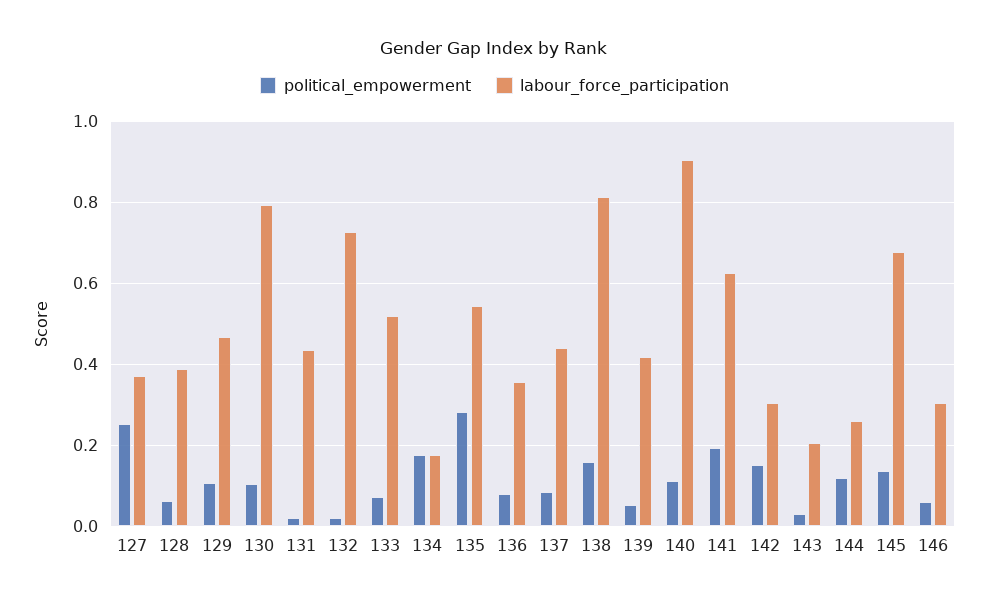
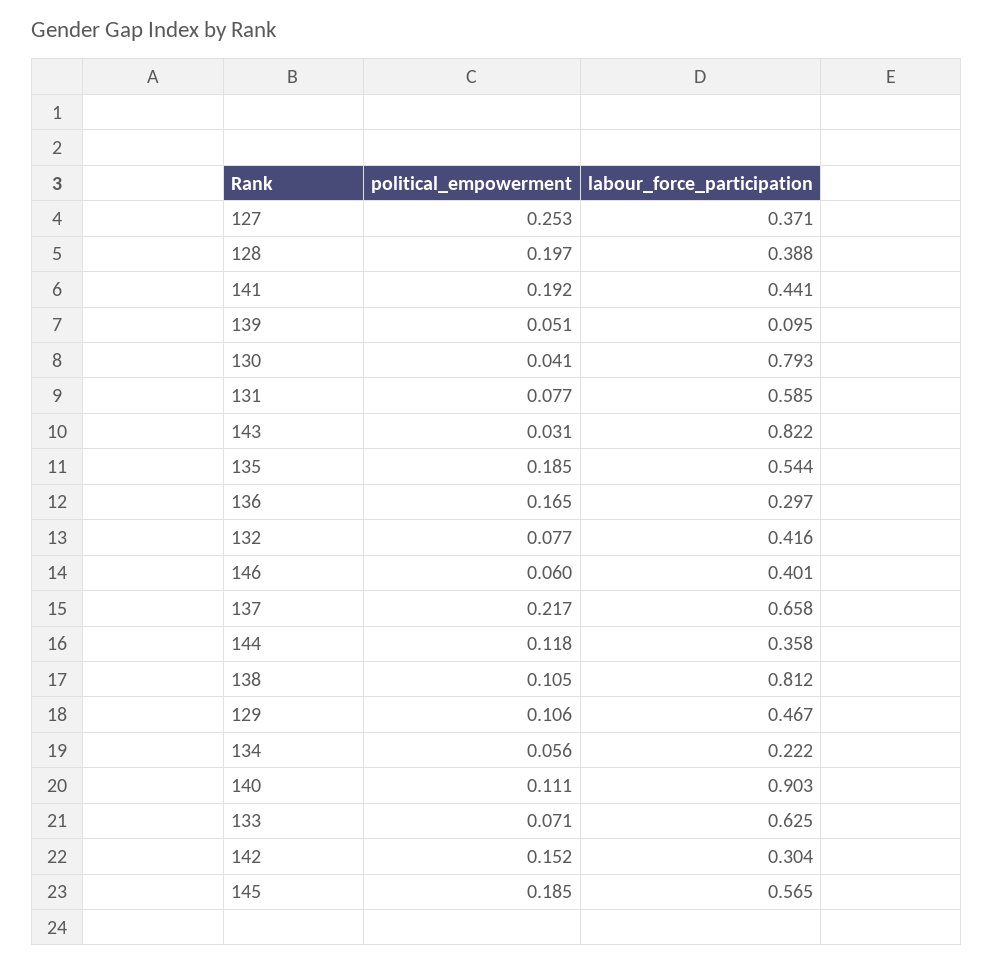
  {
    "political_empowerment": {
      "127": 0.253,
-     "128": 0.06,
+     "128": 0.197,
      "129": 0.106,
-     "130": 0.1,
+     "130": 0.041,
-     "131": 0.02,
+     "131": 0.077,
-     "132": 0.02,
+     "132": 0.077,
      "133": 0.071,
-     "134": 0.18,
+     "134": 0.056,
-     "135": 0.28,
+     "135": 0.185,
-     "136": 0.08,
+     "136": 0.165,
-     "137": 0.08,
+     "137": 0.217,
-     "138": 0.16,
+     "138": 0.105,
      "139": 0.051,
      "140": 0.111,
      "141": 0.192,
      "142": 0.152,
      "143": 0.031,
      "144": 0.118,
-     "145": 0.14,
+     "145": 0.185,
      "146": 0.06
    },
    "labour_force_participation": {
      "127": 0.371,
      "128": 0.388,
      "129": 0.467,
      "130": 0.793,
-     "131": 0.44,
+     "131": 0.585,
-     "132": 0.72,
+     "132": 0.416,
-     "133": 0.52,
+     "133": 0.625,
-     "134": 0.18,
+     "134": 0.222,
      "135": 0.544,
-     "136": 0.36,
+     "136": 0.297,
-     "137": 0.44,
+     "137": 0.658,
      "138": 0.812,
-     "139": 0.42,
+     "139": 0.095,
      "140": 0.903,
-     "141": 0.62,
+     "141": 0.441,
      "142": 0.304,
-     "143": 0.2,
+     "143": 0.822,
-     "144": 0.26,
+     "144": 0.358,
-     "145": 0.68,
+     "145": 0.565,
-     "146": 0.3
+     "146": 0.401
    }
  }

